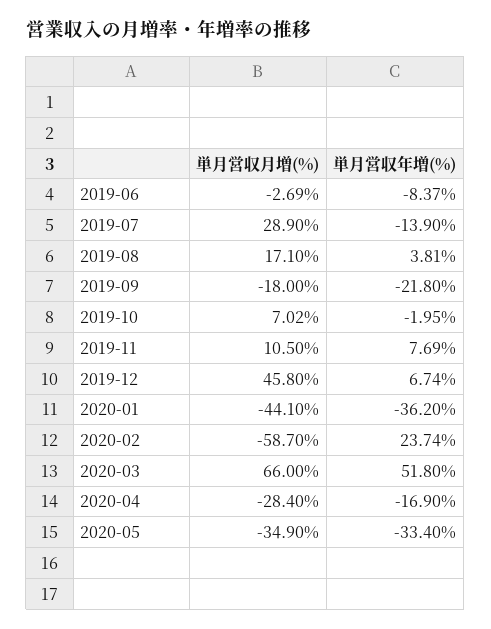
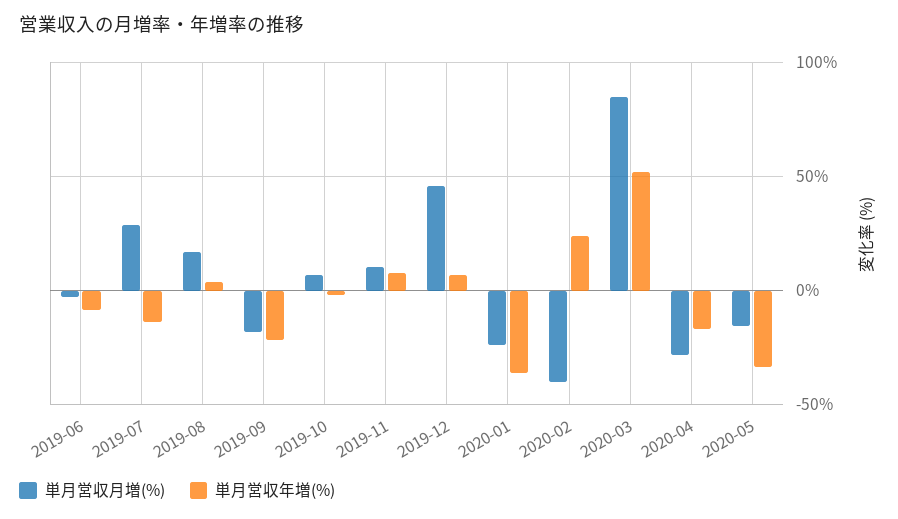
  {
    "単月営収月増(%)": {
      "2019-06": -2.69,
      "2019-07": 28.9,
      "2019-08": 17.1,
      "2019-09": -18,
      "2019-10": 7.02,
      "2019-11": 10.5,
      "2019-12": 45.8,
-     "2020-01": -44.1,
+     "2020-01": -25,
-     "2020-02": -58.7,
+     "2020-02": -40,
-     "2020-03": 66,
+     "2020-03": 85,
      "2020-04": -28.4,
-     "2020-05": -34.9
+     "2020-05": -15
    },
    "単月営収年増(%)": {
      "2019-06": -8.37,
      "2019-07": -13.9,
      "2019-08": 3.81,
      "2019-09": -21.8,
      "2019-10": -1.95,
      "2019-11": 7.69,
      "2019-12": 6.74,
      "2020-01": -36.2,
      "2020-02": 23.74,
      "2020-03": 51.8,
      "2020-04": -16.9,
      "2020-05": -33.4
    }
  }

